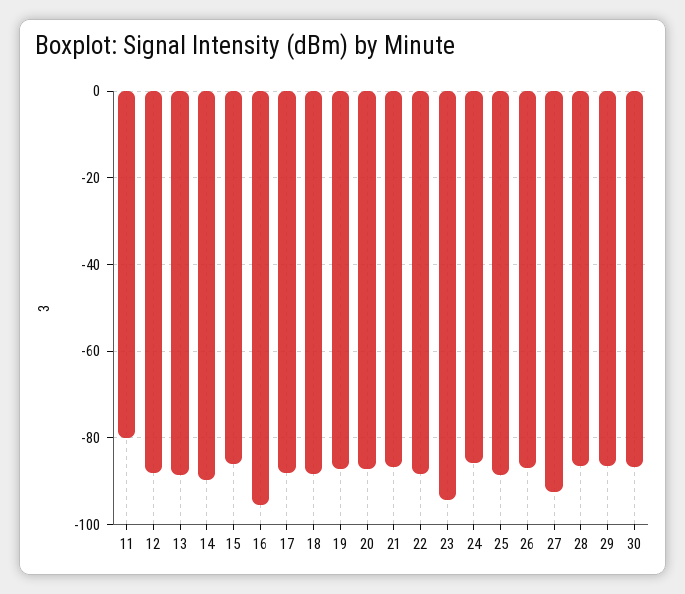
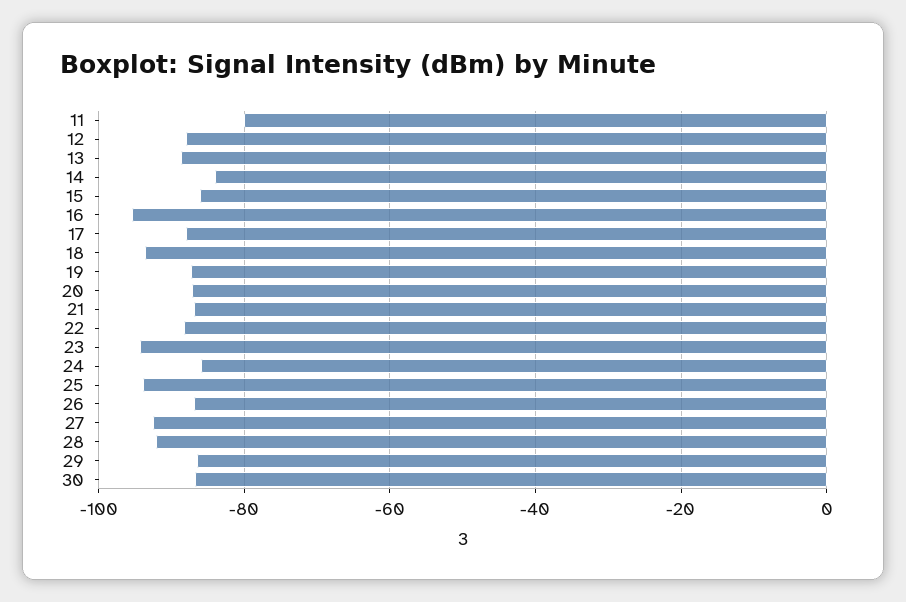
  {
    "11": -80,
    "12": -88,
    "13": -88,
-   "14": -90,
+   "14": -84,
    "15": -86,
    "16": -96,
    "17": -88,
-   "18": -88,
+   "18": -94,
    "19": -88,
    "20": -88,
    "21": -86,
    "22": -88,
    "23": -94,
    "24": -86,
-   "25": -88,
+   "25": -94,
    "26": -86,
    "27": -92,
-   "28": -86,
+   "28": -92,
    "29": -86,
    "30": -86
  }

